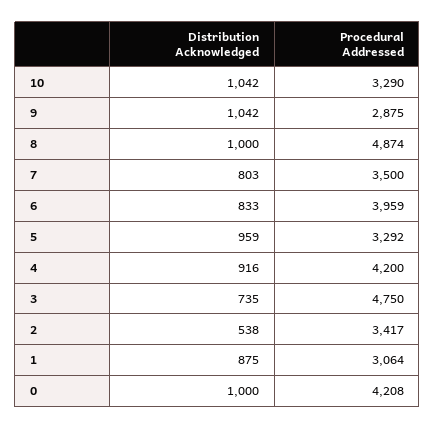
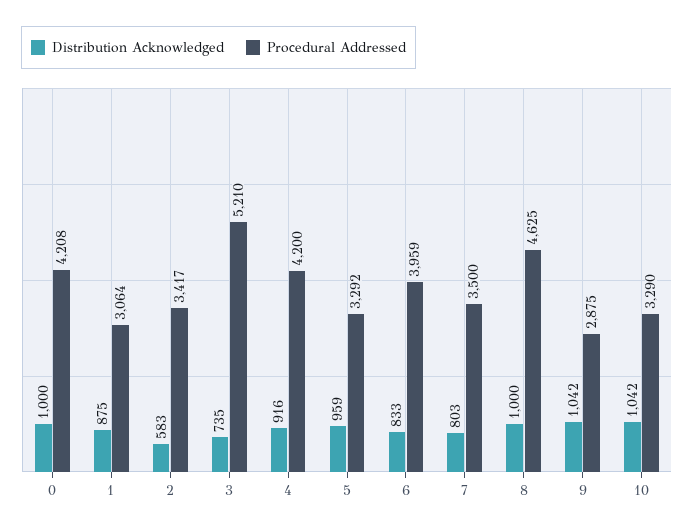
  {
    "Distribution Acknowledged": {
      "10": 1042,
      "9": 1042,
      "8": 1000,
      "7": 803,
      "6": 833,
      "5": 959,
      "4": 916,
      "3": 735,
-     "2": 538,
+     "2": 583,
      "1": 875,
      "0": 1000
    },
    "Procedural Addressed": {
      "10": 3290,
      "9": 2875,
-     "8": 4874,
+     "8": 4625,
      "7": 3500,
      "6": 3959,
      "5": 3292,
      "4": 4200,
-     "3": 4750,
+     "3": 5210,
      "2": 3417,
      "1": 3064,
      "0": 4208
    }
  }

